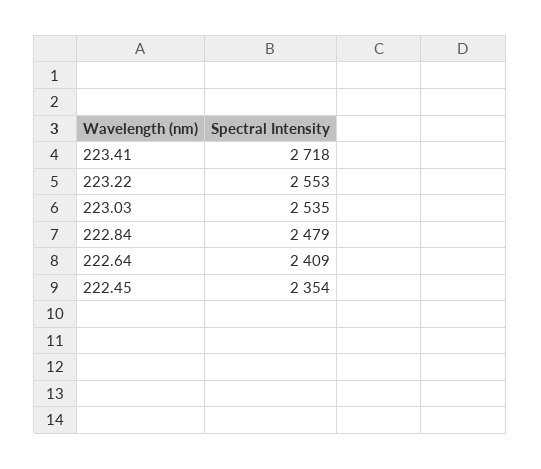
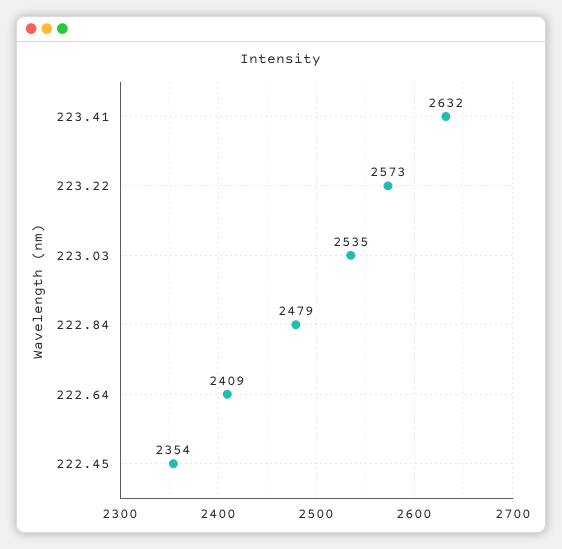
  {
-   "223.41": 2718,
+   "223.41": 2632,
-   "223.22": 2553,
+   "223.22": 2573,
    "223.03": 2535,
    "222.84": 2479,
    "222.64": 2409,
    "222.45": 2354
  }

